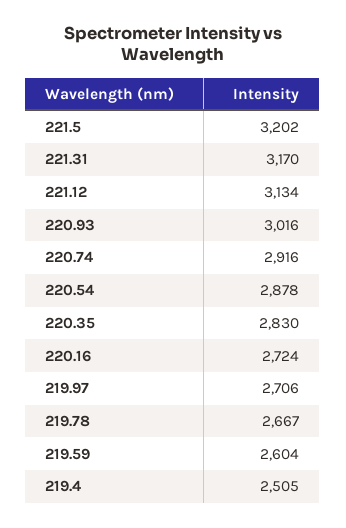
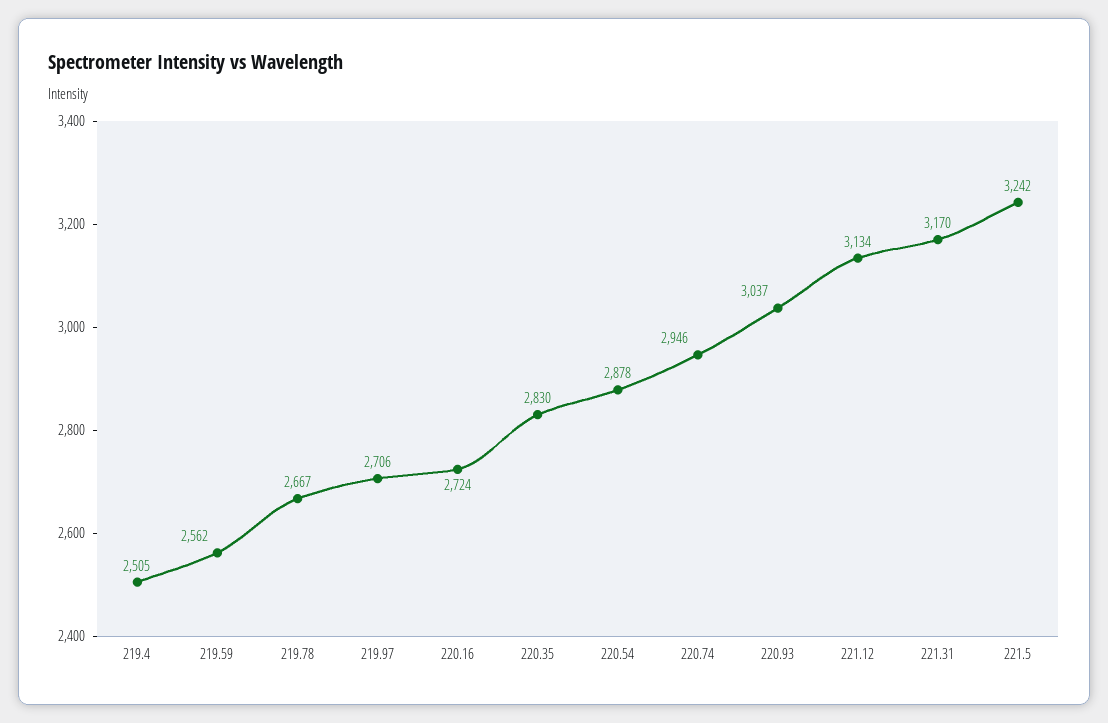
  {
-   "221.5": 3202,
+   "221.5": 3242,
    "221.31": 3170,
    "221.12": 3134,
-   "220.93": 3016,
+   "220.93": 3037,
-   "220.74": 2916,
+   "220.74": 2946,
    "220.54": 2878,
    "220.35": 2830,
    "220.16": 2724,
    "219.97": 2706,
    "219.78": 2667,
-   "219.59": 2604,
+   "219.59": 2562,
    "219.4": 2505
  }

